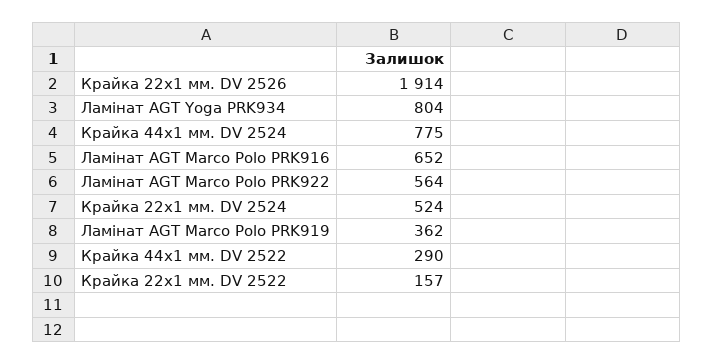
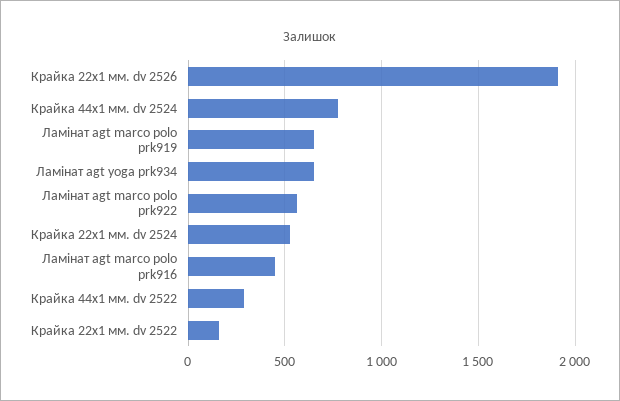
  {
    "Крайка 22x1 мм. DV 2526": 1914,
-   "Ламінат AGT Yoga PRK934": 804,
+   "Ламінат AGT Yoga PRK934": 650,
    "Крайка 44x1 мм. DV 2524": 775,
-   "Ламінат AGT Marco Polo PRK916": 652,
+   "Ламінат AGT Marco Polo PRK916": 450,
    "Ламінат AGT Marco Polo PRK922": 564,
    "Крайка 22x1 мм. DV 2524": 524,
-   "Ламінат AGT Marco Polo PRK919": 362,
+   "Ламінат AGT Marco Polo PRK919": 650,
    "Крайка 44x1 мм. DV 2522": 290,
    "Крайка 22x1 мм. DV 2522": 157
  }

